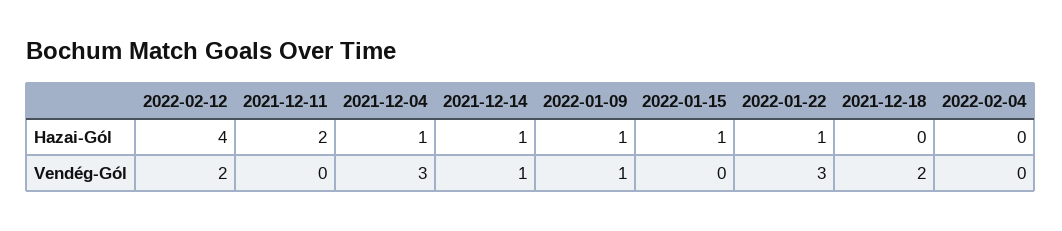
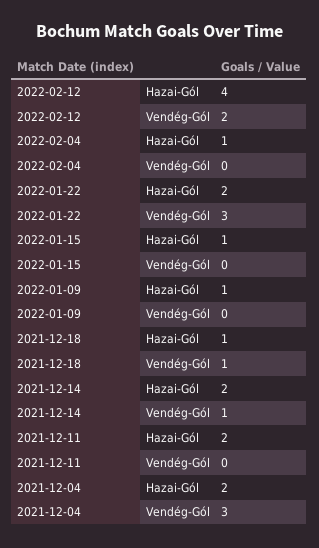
  {
    "2022-02-12": {
      "Hazai-Gól": 4,
      "Vendég-Gól": 2
    },
    "2021-12-11": {
      "Hazai-Gól": 2,
      "Vendég-Gól": 0
    },
    "2021-12-04": {
-     "Hazai-Gól": 1,
+     "Hazai-Gól": 2,
      "Vendég-Gól": 3
    },
    "2021-12-14": {
-     "Hazai-Gól": 1,
+     "Hazai-Gól": 2,
      "Vendég-Gól": 1
    },
    "2022-01-09": {
      "Hazai-Gól": 1,
-     "Vendég-Gól": 1
+     "Vendég-Gól": 0
    },
    "2022-01-15": {
      "Hazai-Gól": 1,
      "Vendég-Gól": 0
    },
    "2022-01-22": {
-     "Hazai-Gól": 1,
+     "Hazai-Gól": 2,
      "Vendég-Gól": 3
    },
    "2021-12-18": {
-     "Hazai-Gól": 0,
+     "Hazai-Gól": 1,
-     "Vendég-Gól": 2
+     "Vendég-Gól": 1
    },
    "2022-02-04": {
-     "Hazai-Gól": 0,
+     "Hazai-Gól": 1,
      "Vendég-Gól": 0
    }
  }

